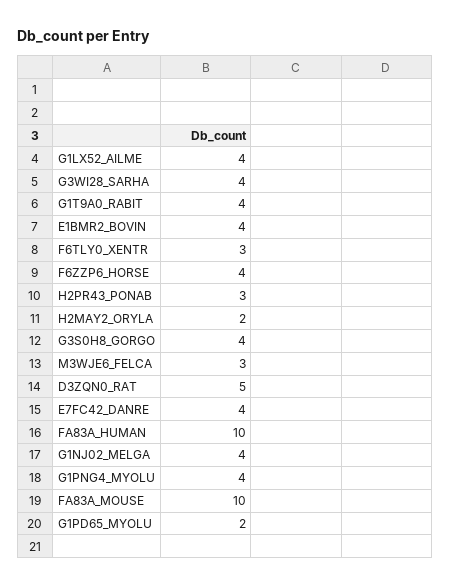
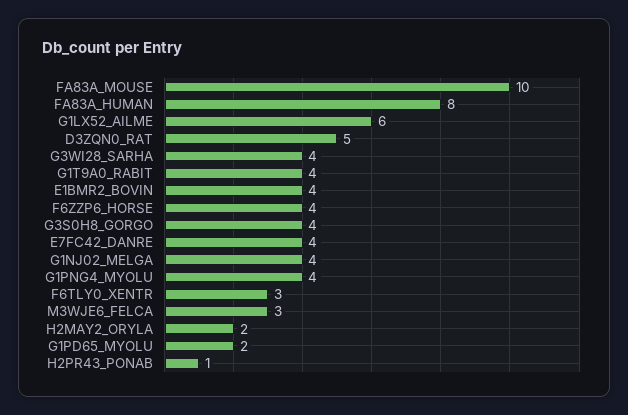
  {
-   "G1LX52_AILME": 4,
+   "G1LX52_AILME": 6,
    "G3WI28_SARHA": 4,
    "G1T9A0_RABIT": 4,
    "E1BMR2_BOVIN": 4,
    "F6TLY0_XENTR": 3,
    "F6ZZP6_HORSE": 4,
-   "H2PR43_PONAB": 3,
+   "H2PR43_PONAB": 1,
    "H2MAY2_ORYLA": 2,
    "G3S0H8_GORGO": 4,
    "M3WJE6_FELCA": 3,
    "D3ZQN0_RAT": 5,
    "E7FC42_DANRE": 4,
-   "FA83A_HUMAN": 10,
+   "FA83A_HUMAN": 8,
    "G1NJ02_MELGA": 4,
    "G1PNG4_MYOLU": 4,
    "FA83A_MOUSE": 10,
    "G1PD65_MYOLU": 2
  }

